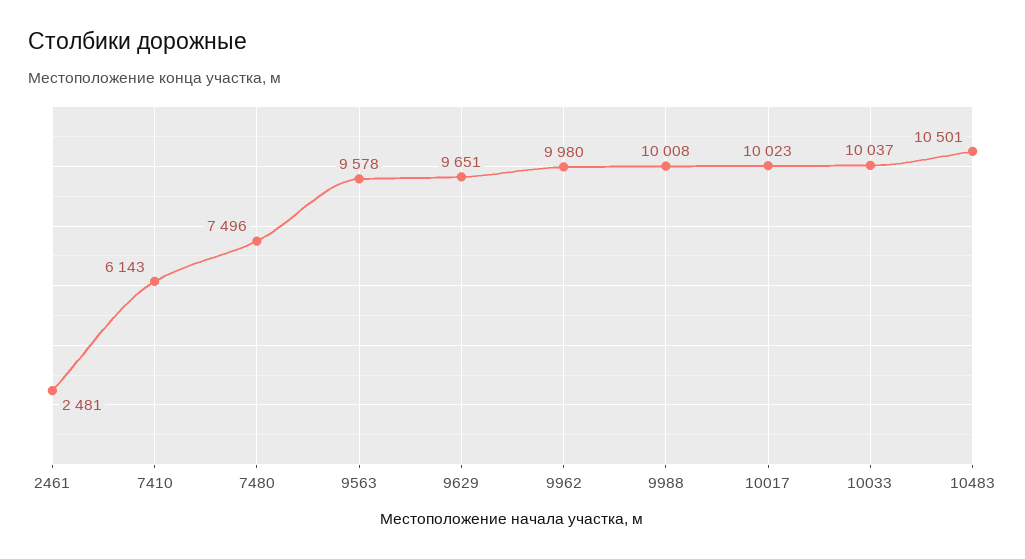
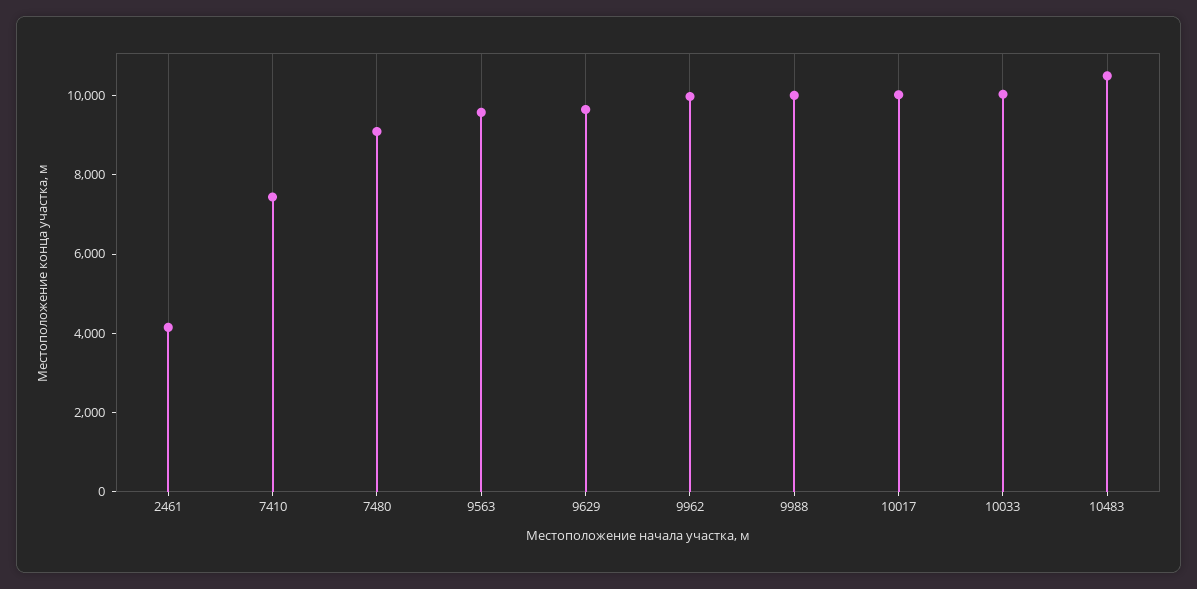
  {
-   "2461": 2481,
+   "2461": 4000,
-   "7410": 6143,
+   "7410": 7500,
-   "7480": 7496,
+   "7480": 9000,
    "9563": 9578,
    "9629": 9651,
    "9962": 9980,
    "9988": 10008,
    "10017": 10023,
    "10033": 10037,
    "10483": 10501
  }

